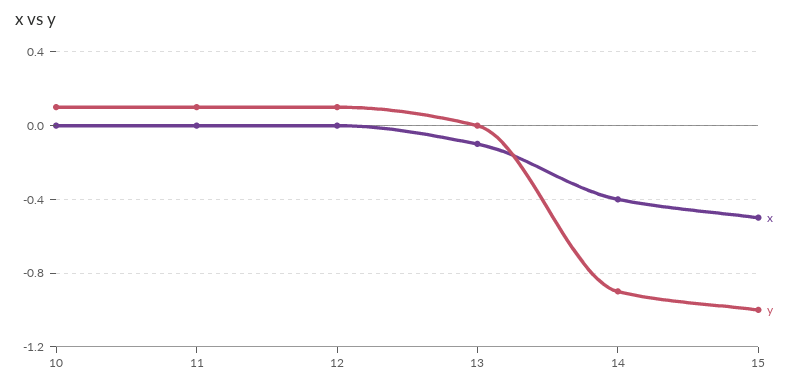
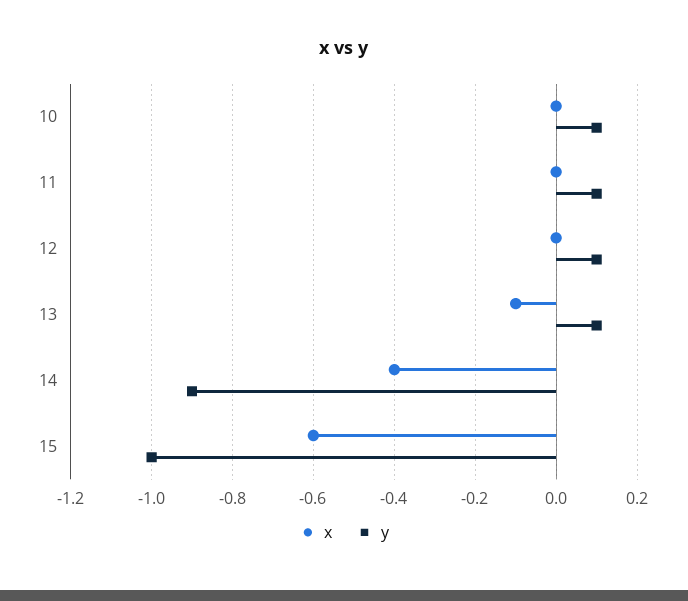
  {
    "x": {
      "10": 0,
      "11": 0,
      "12": 0,
      "13": -0.1,
      "14": -0.4,
-     "15": -0.5
+     "15": -0.6
    },
    "y": {
      "10": 0.1,
      "11": 0.1,
      "12": 0.1,
-     "13": 0,
+     "13": 0.1,
      "14": -0.9,
      "15": -1
    }
  }

